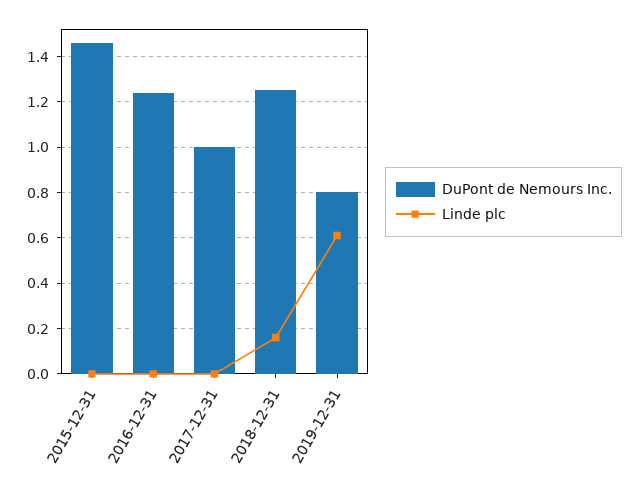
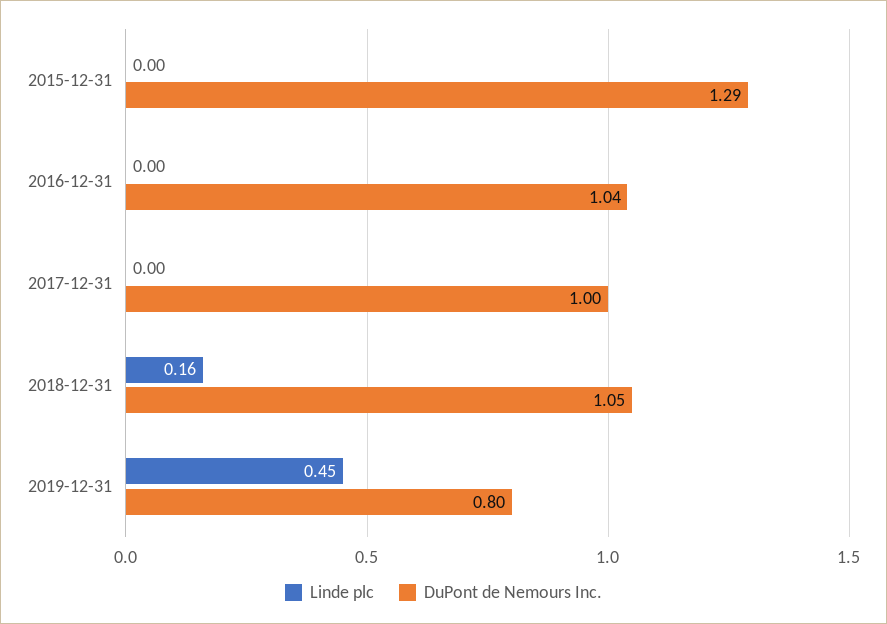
  {
    "DuPont de Nemours Inc.": {
-     "2015-12-31": 1.45,
+     "2015-12-31": 1.29,
-     "2016-12-31": 1.25,
+     "2016-12-31": 1.04,
      "2017-12-31": 1,
-     "2018-12-31": 1.25,
+     "2018-12-31": 1.05,
      "2019-12-31": 0.8
    },
    "Linde plc": {
      "2015-12-31": 0,
      "2016-12-31": 0,
      "2017-12-31": 0,
      "2018-12-31": 0.16,
-     "2019-12-31": 0.6
+     "2019-12-31": 0.45
    }
  }

